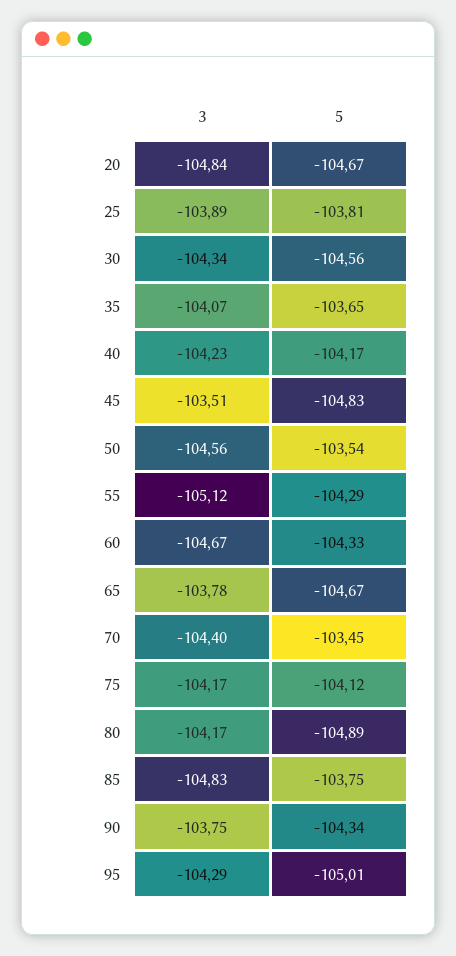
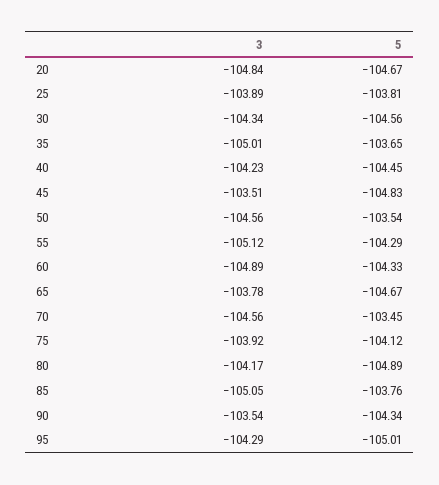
  {
    "3": {
      "20": -104.84,
      "25": -103.89,
      "30": -104.34,
-     "35": -104.07,
+     "35": -105.01,
      "40": -104.23,
      "45": -103.51,
      "50": -104.56,
      "55": -105.12,
-     "60": -104.67,
+     "60": -104.89,
      "65": -103.78,
-     "70": -104.4,
+     "70": -104.56,
-     "75": -104.17,
+     "75": -103.92,
      "80": -104.17,
-     "85": -104.83,
+     "85": -105.05,
-     "90": -103.75,
+     "90": -103.54,
      "95": -104.29
    },
    "5": {
      "20": -104.67,
      "25": -103.81,
      "30": -104.56,
      "35": -103.65,
-     "40": -104.17,
+     "40": -104.45,
      "45": -104.83,
      "50": -103.54,
      "55": -104.29,
      "60": -104.33,
      "65": -104.67,
      "70": -103.45,
      "75": -104.12,
      "80": -104.89,
-     "85": -103.75,
+     "85": -103.76,
      "90": -104.34,
      "95": -105.01
    }
  }

